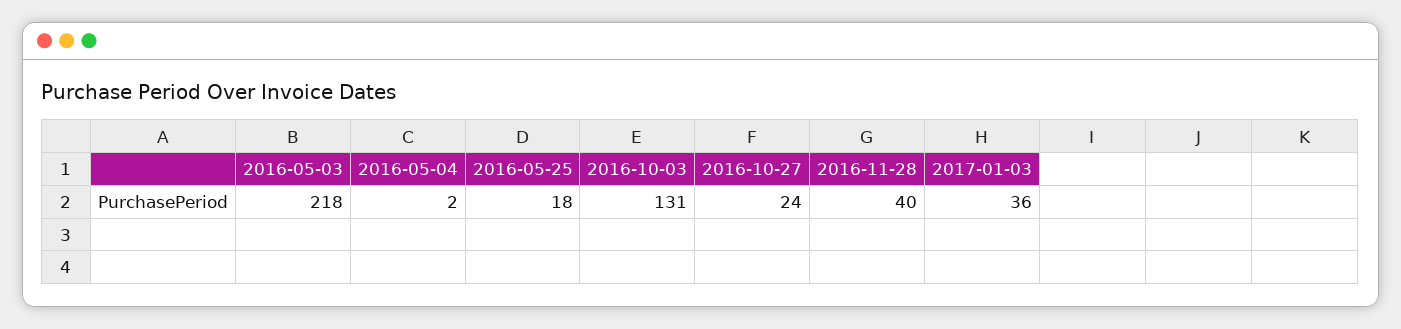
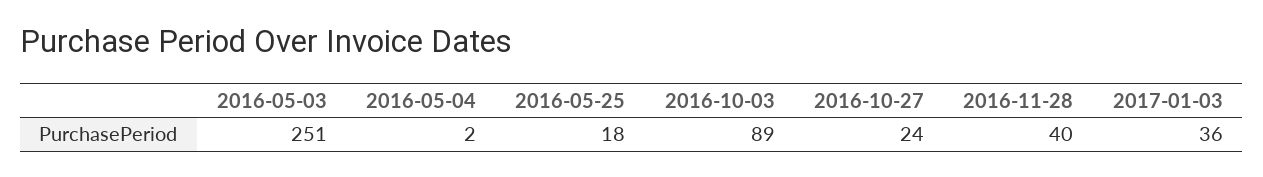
  {
-   "2016-05-03": 218,
+   "2016-05-03": 251,
    "2016-05-04": 2,
    "2016-05-25": 18,
-   "2016-10-03": 131,
+   "2016-10-03": 89,
    "2016-10-27": 24,
    "2016-11-28": 40,
    "2017-01-03": 36
  }

